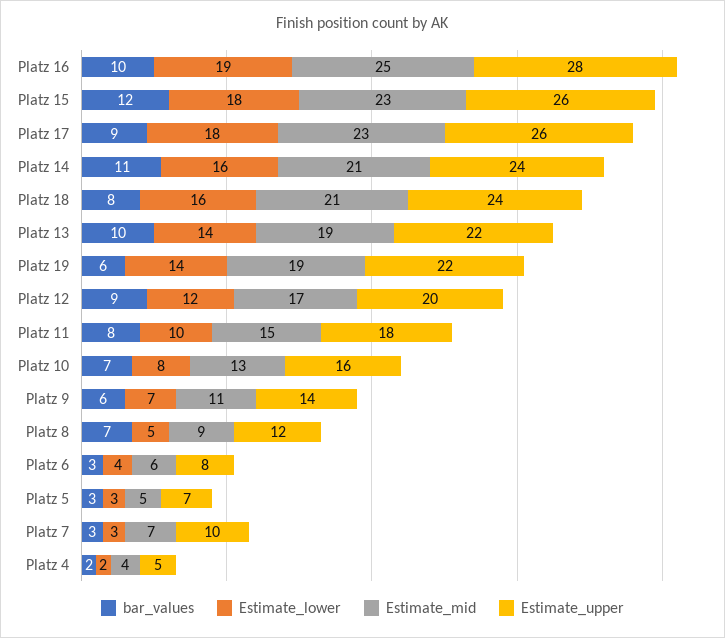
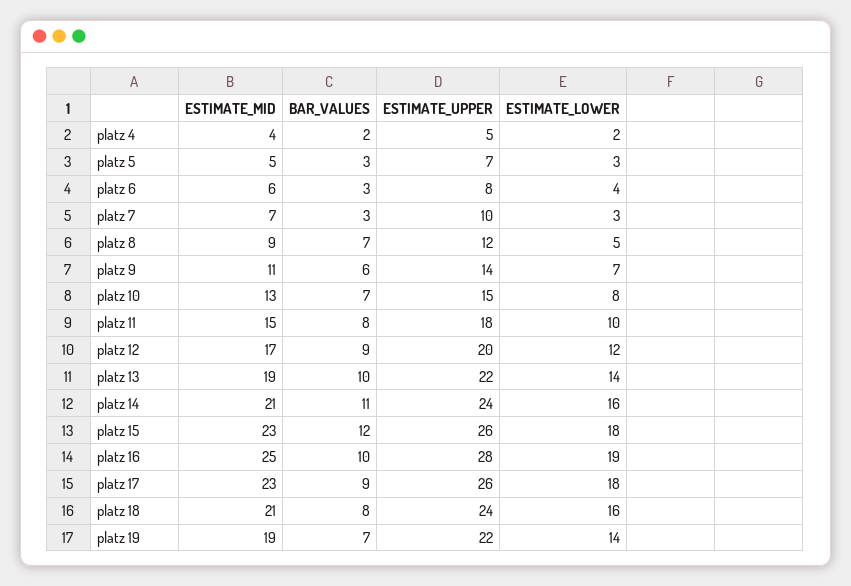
  {
    "bar_values": {
      "Platz 16": 10,
      "Platz 15": 12,
      "Platz 17": 9,
      "Platz 14": 11,
      "Platz 18": 8,
      "Platz 13": 10,
-     "Platz 19": 6,
+     "Platz 19": 7,
      "Platz 12": 9,
      "Platz 11": 8,
      "Platz 10": 7,
      "Platz 9": 6,
      "Platz 8": 7,
      "Platz 6": 3,
      "Platz 5": 3,
      "Platz 7": 3,
      "Platz 4": 2
    },
    "Estimate_lower": {
      "Platz 16": 19,
      "Platz 15": 18,
      "Platz 17": 18,
      "Platz 14": 16,
      "Platz 18": 16,
      "Platz 13": 14,
      "Platz 19": 14,
      "Platz 12": 12,
      "Platz 11": 10,
      "Platz 10": 8,
      "Platz 9": 7,
      "Platz 8": 5,
      "Platz 6": 4,
      "Platz 5": 3,
      "Platz 7": 3,
      "Platz 4": 2
    },
    "Estimate_mid": {
      "Platz 16": 25,
      "Platz 15": 23,
      "Platz 17": 23,
      "Platz 14": 21,
      "Platz 18": 21,
      "Platz 13": 19,
      "Platz 19": 19,
      "Platz 12": 17,
      "Platz 11": 15,
      "Platz 10": 13,
      "Platz 9": 11,
      "Platz 8": 9,
      "Platz 6": 6,
      "Platz 5": 5,
      "Platz 7": 7,
      "Platz 4": 4
    },
    "Estimate_upper": {
      "Platz 16": 28,
      "Platz 15": 26,
      "Platz 17": 26,
      "Platz 14": 24,
      "Platz 18": 24,
      "Platz 13": 22,
      "Platz 19": 22,
      "Platz 12": 20,
      "Platz 11": 18,
-     "Platz 10": 16,
+     "Platz 10": 15,
      "Platz 9": 14,
      "Platz 8": 12,
      "Platz 6": 8,
      "Platz 5": 7,
      "Platz 7": 10,
      "Platz 4": 5
    }
  }

